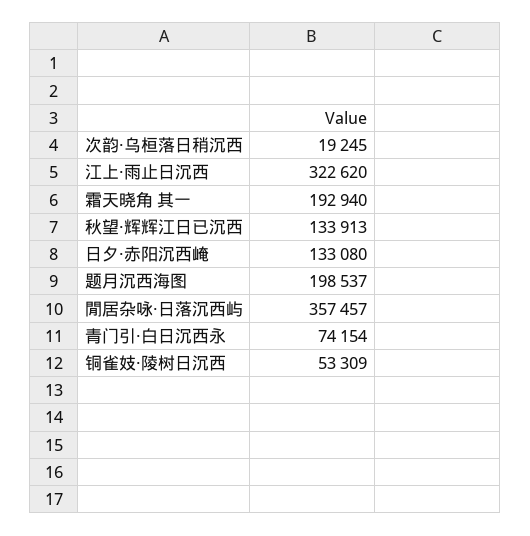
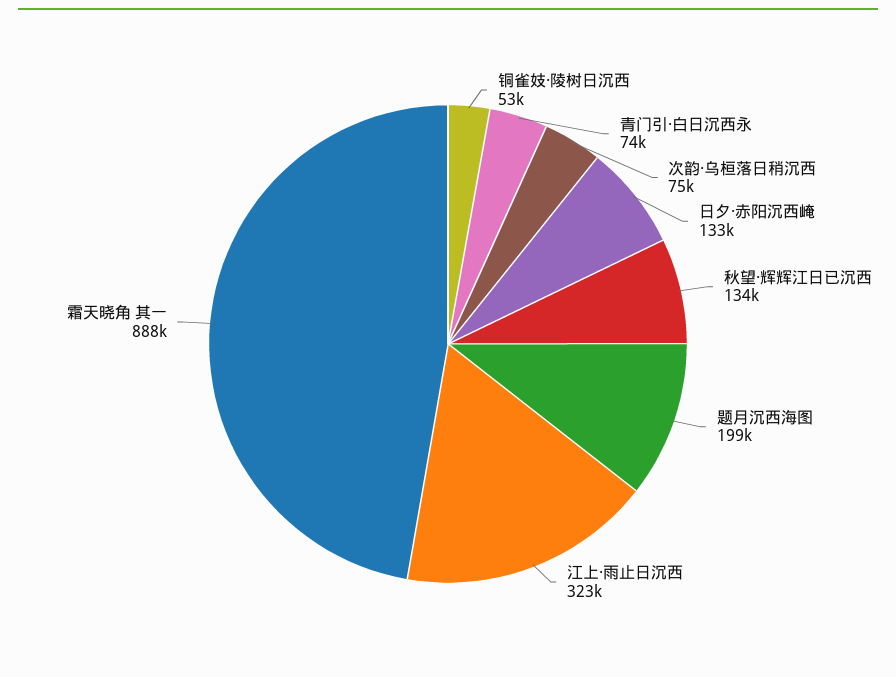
  {
-   "次韵·乌桓落日稍沉西": 19245,
+   "次韵·乌桓落日稍沉西": 75000,
    "江上·雨止日沉西": 322620,
-   "霜天晓角 其一": 192940,
+   "霜天晓角 其一": 888000,
    "秋望·辉辉江日已沉西": 133913,
    "日夕·赤阳沉西崦": 133080,
    "题月沉西海图": 198537,
-   "閒居杂咏·日落沉西屿": 357457,
    "青门引·白日沉西永": 74154,
    "铜雀妓·陵树日沉西": 53309
  }

